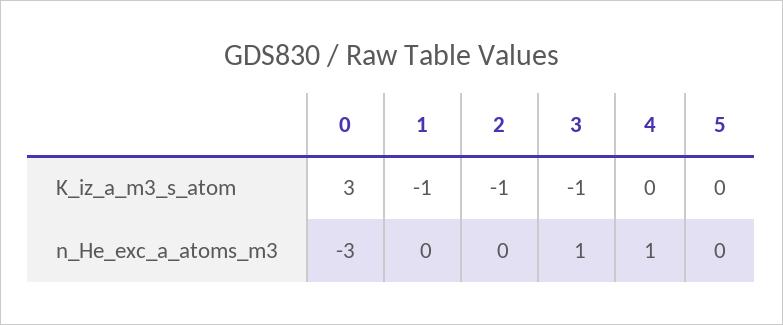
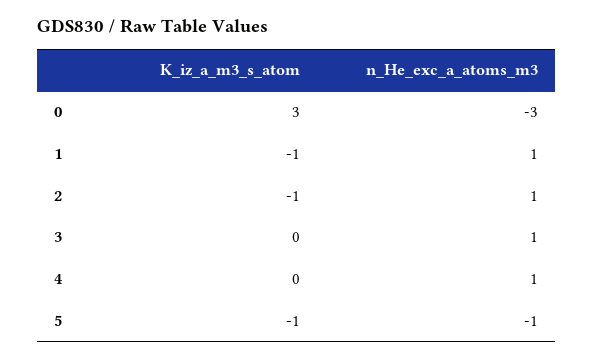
  {
    "0": {
      "K_iz_a_m3_s_atom": 3,
      "n_He_exc_a_atoms_m3": -3
    },
    "1": {
      "K_iz_a_m3_s_atom": -1,
-     "n_He_exc_a_atoms_m3": 0
+     "n_He_exc_a_atoms_m3": 1
    },
    "2": {
      "K_iz_a_m3_s_atom": -1,
-     "n_He_exc_a_atoms_m3": 0
+     "n_He_exc_a_atoms_m3": 1
    },
    "3": {
-     "K_iz_a_m3_s_atom": -1,
+     "K_iz_a_m3_s_atom": 0,
      "n_He_exc_a_atoms_m3": 1
    },
    "4": {
      "K_iz_a_m3_s_atom": 0,
      "n_He_exc_a_atoms_m3": 1
    },
    "5": {
-     "K_iz_a_m3_s_atom": 0,
+     "K_iz_a_m3_s_atom": -1,
-     "n_He_exc_a_atoms_m3": 0
+     "n_He_exc_a_atoms_m3": -1
    }
  }

